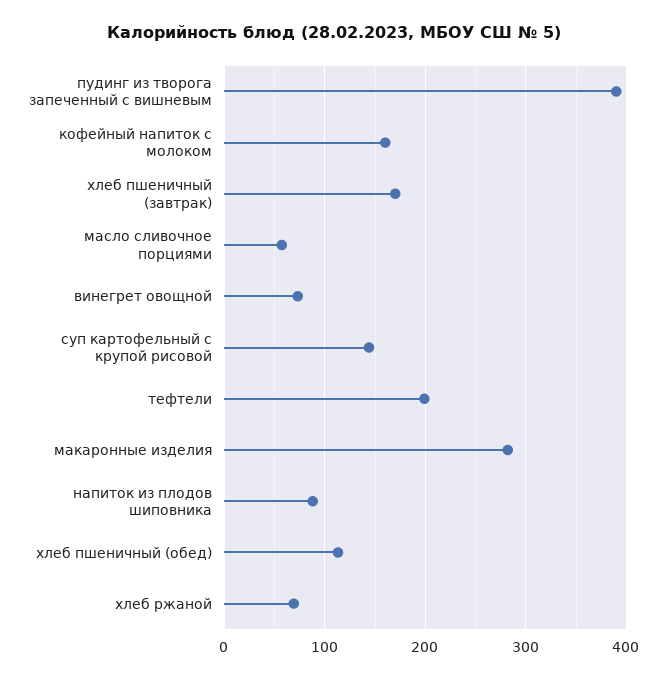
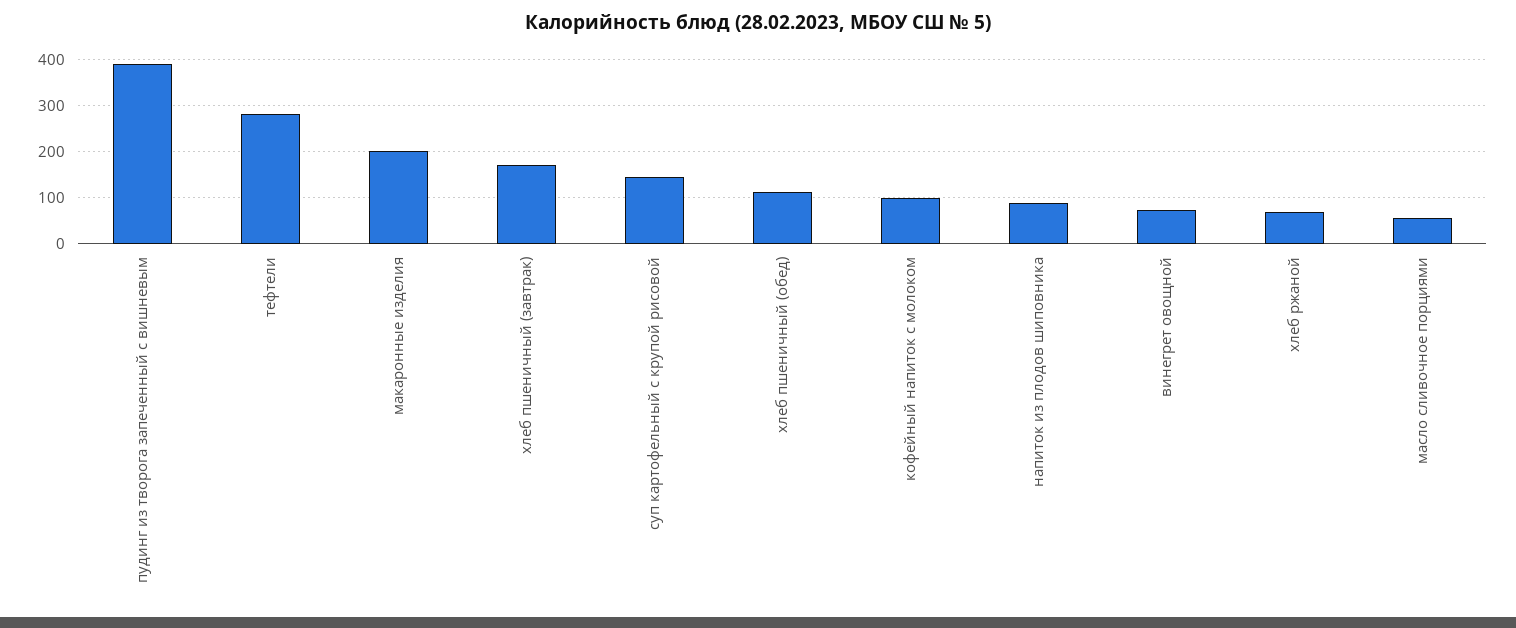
  {
    "пудинг из творога запеченный с вишневым": 390,
-   "кофейный напиток с молоком": 160,
+   "кофейный напиток с молоком": 100,
    "хлеб пшеничный (завтрак)": 170,
    "масло сливочное порциями": 60,
    "винегрет овощной": 70,
    "суп картофельный с крупой рисовой": 140,
-   "тефтели": 200,
+   "тефтели": 280,
-   "макаронные изделия": 280,
+   "макаронные изделия": 200,
    "напиток из плодов шиповника": 90,
    "хлеб пшеничный (обед)": 110,
    "хлеб ржаной": 70
  }

